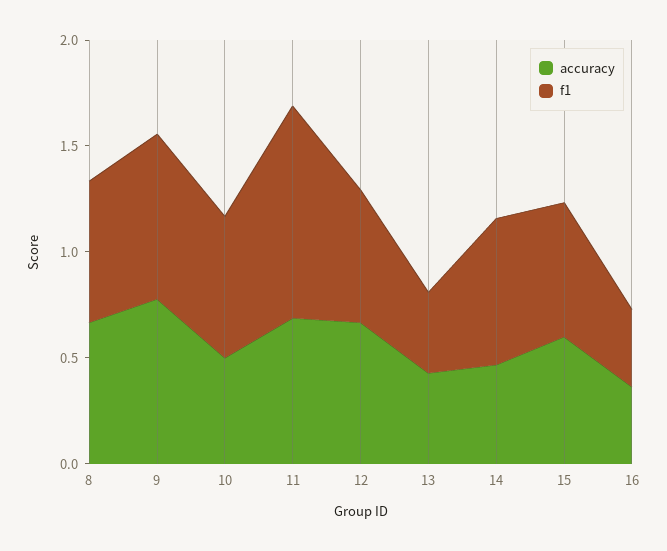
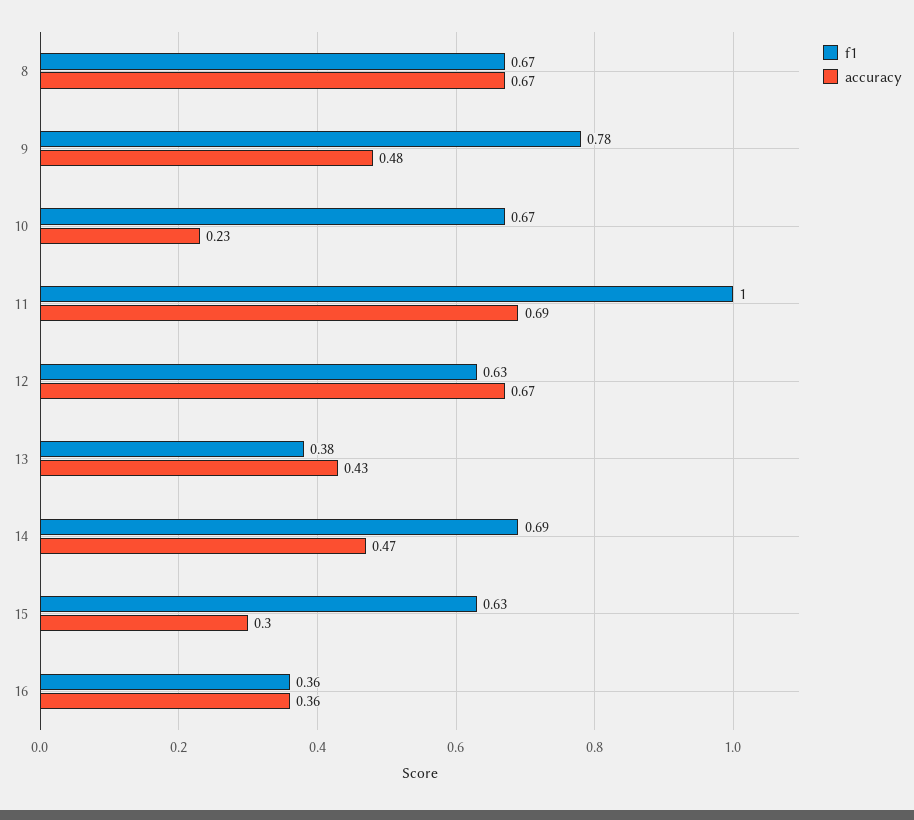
  {
    "accuracy": {
      "8": 0.67,
-     "9": 0.8,
+     "9": 0.48,
-     "10": 0.5,
+     "10": 0.23,
      "11": 0.69,
      "12": 0.67,
      "13": 0.43,
      "14": 0.47,
-     "15": 0.6,
+     "15": 0.3,
      "16": 0.36
    },
    "f1": {
      "8": 0.67,
      "9": 0.78,
      "10": 0.67,
      "11": 1,
      "12": 0.63,
      "13": 0.38,
      "14": 0.69,
      "15": 0.63,
      "16": 0.36
    }
  }

